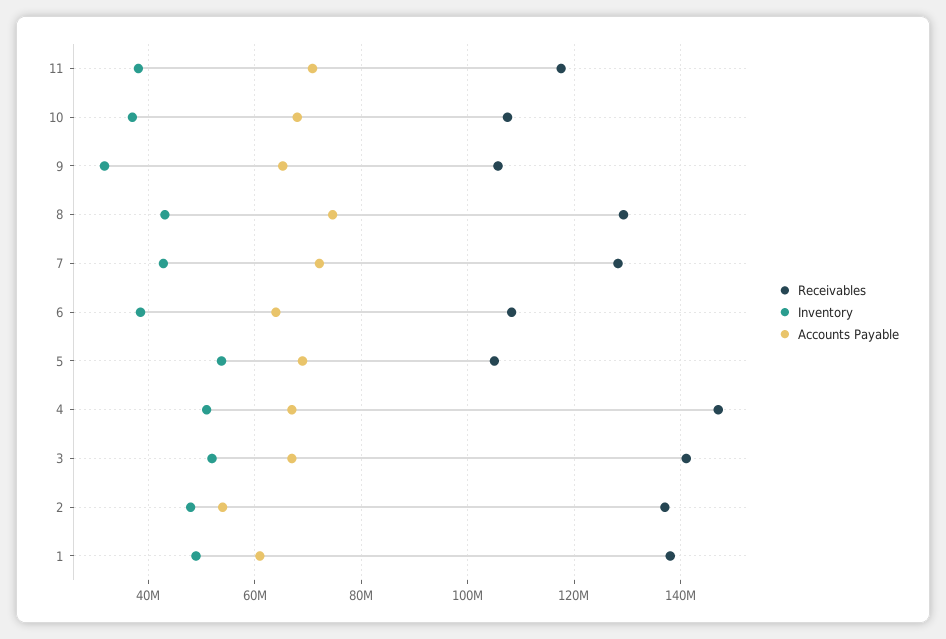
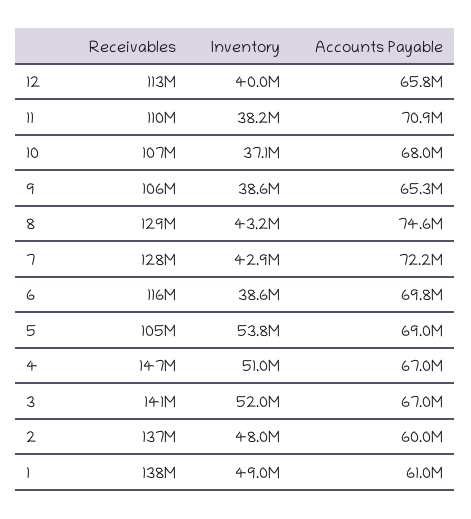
  {
    "Receivables": {
-     "11": 118000000,
+     "11": 110000000,
      "10": 107000000,
      "9": 106000000,
      "8": 129000000,
      "7": 128000000,
-     "6": 108000000,
+     "6": 116000000,
      "5": 105000000,
      "4": 147000000,
      "3": 141000000,
      "2": 137000000,
-     "1": 138000000
+     "1": 138000000,
+     "12": 113000000
    },
    "Inventory": {
      "11": 38200000,
      "10": 37100000,
-     "9": 32000000,
+     "9": 38600000,
      "8": 43200000,
      "7": 42900000,
      "6": 38600000,
      "5": 53800000,
      "4": 51000000,
      "3": 52000000,
      "2": 48000000,
-     "1": 49000000
+     "1": 49000000,
+     "12": 40000000
    },
    "Accounts Payable": {
      "11": 70900000,
      "10": 68000000,
      "9": 65300000,
      "8": 74600000,
      "7": 72200000,
-     "6": 64000000,
+     "6": 69800000,
      "5": 69000000,
      "4": 67000000,
      "3": 67000000,
-     "2": 54000000,
+     "2": 60000000,
-     "1": 61000000
+     "1": 61000000,
+     "12": 65800000
    }
  }

